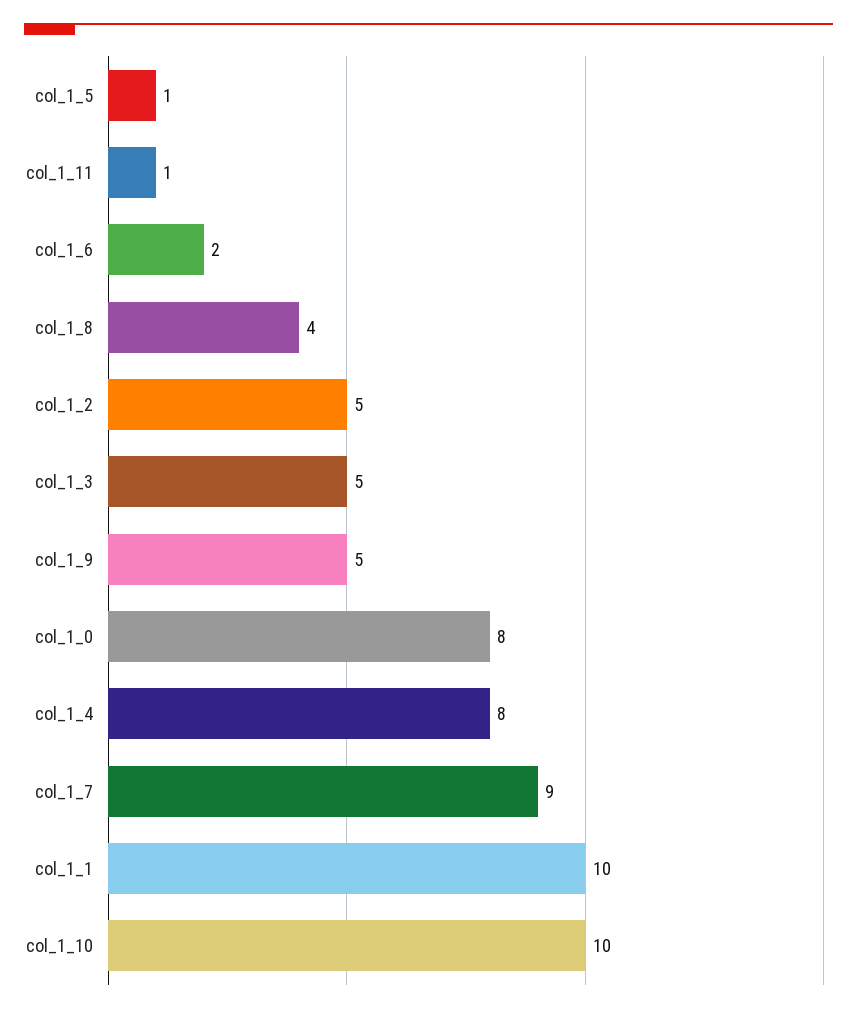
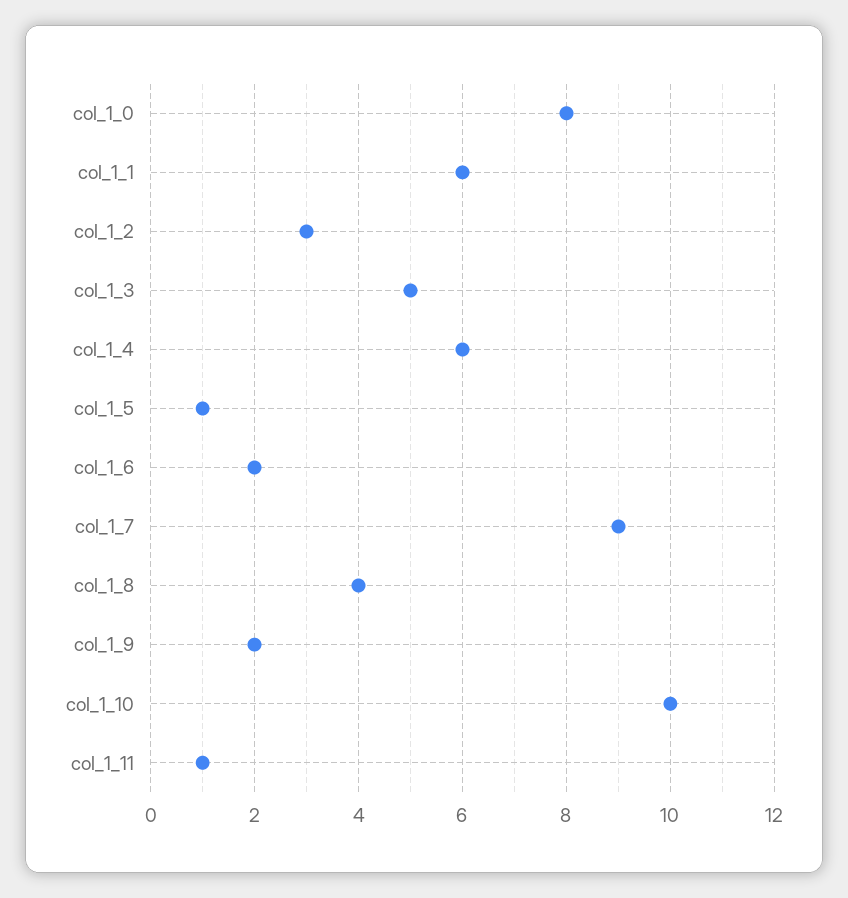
  {
    "col_1_5": 1,
    "col_1_11": 1,
    "col_1_6": 2,
    "col_1_8": 4,
-   "col_1_2": 5,
+   "col_1_2": 3,
    "col_1_3": 5,
-   "col_1_9": 5,
+   "col_1_9": 2,
    "col_1_0": 8,
-   "col_1_4": 8,
+   "col_1_4": 6,
    "col_1_7": 9,
-   "col_1_1": 10,
+   "col_1_1": 6,
    "col_1_10": 10
  }

